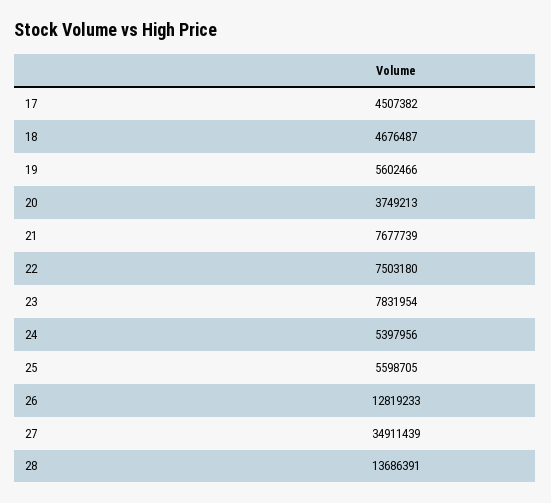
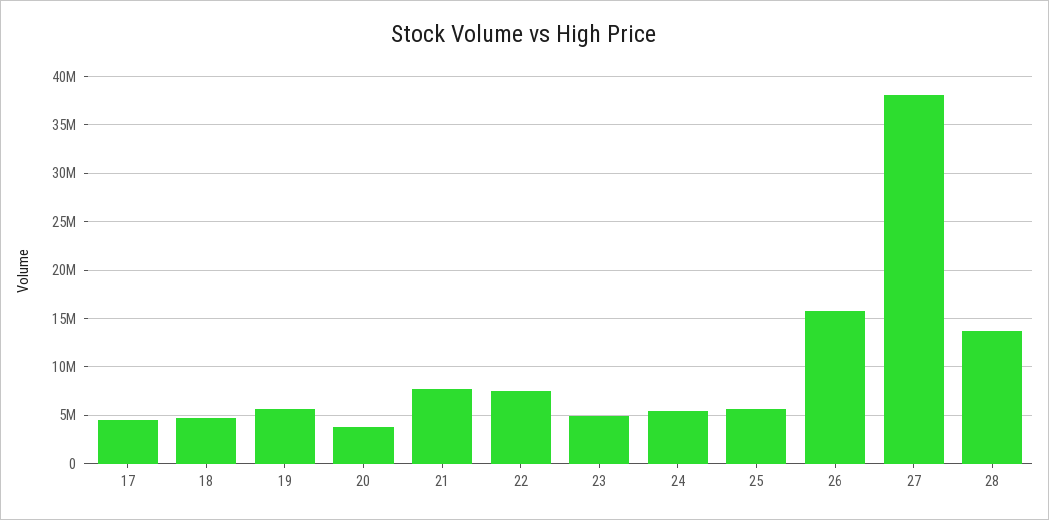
  {
    "17": 4507382,
    "18": 4676487,
    "19": 5602466,
    "20": 3749213,
    "21": 7677739,
    "22": 7503180,
-   "23": 7831954,
+   "23": 5000000,
    "24": 5397956,
    "25": 5598705,
-   "26": 12819233,
+   "26": 16000000,
-   "27": 34911439,
+   "27": 38000000,
    "28": 13686391
  }

